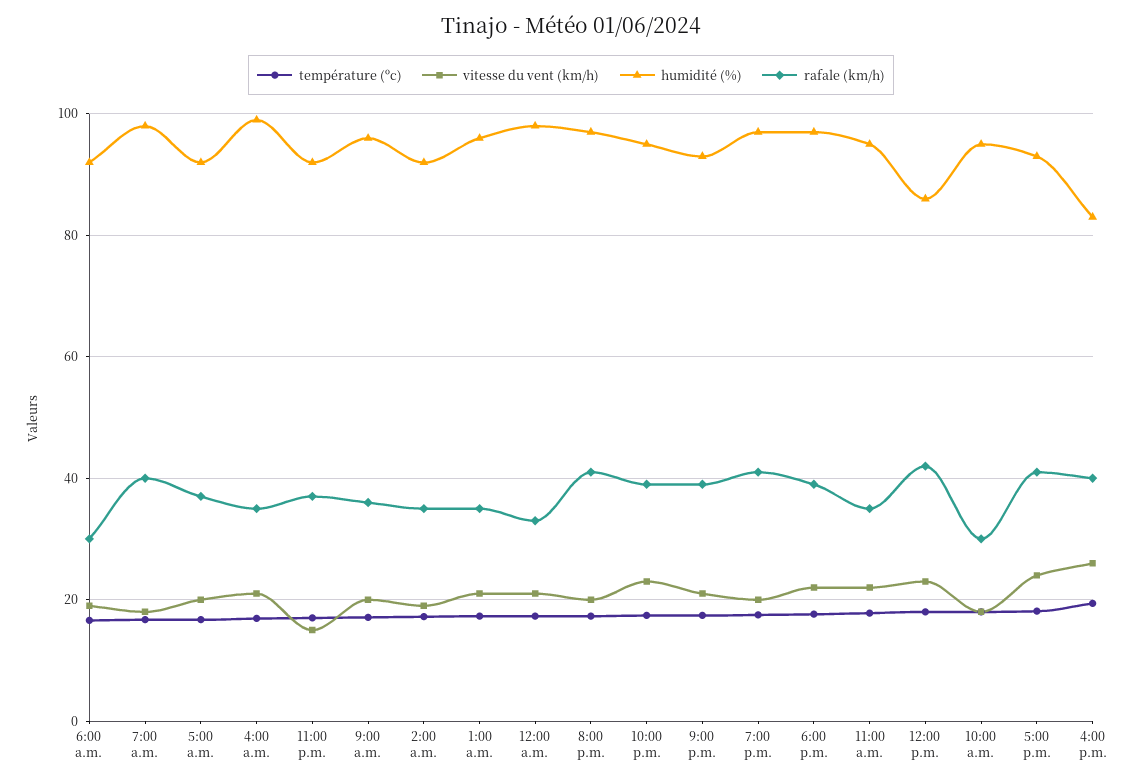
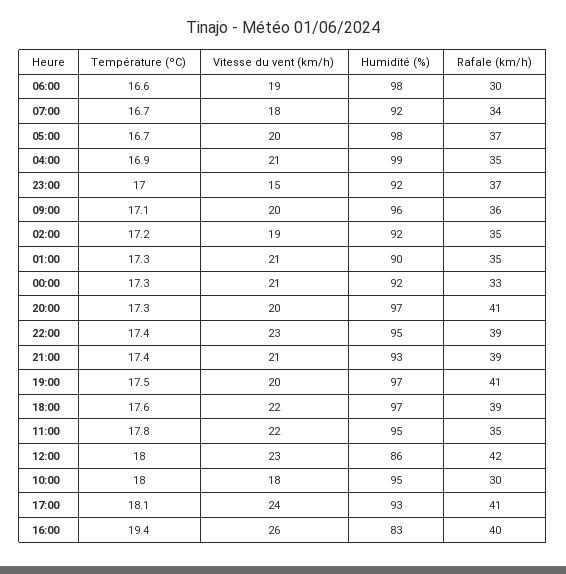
  {
    "température (ºc)": {
      "6:00 a.m.": 16.6,
      "7:00 a.m.": 16.7,
      "5:00 a.m.": 16.7,
      "4:00 a.m.": 16.9,
      "11:00 p.m.": 17,
      "9:00 a.m.": 17.1,
      "2:00 a.m.": 17.2,
      "1:00 a.m.": 17.3,
      "12:00 a.m.": 17.3,
      "8:00 p.m.": 17.3,
      "10:00 p.m.": 17.4,
      "9:00 p.m.": 17.4,
      "7:00 p.m.": 17.5,
      "6:00 p.m.": 17.6,
      "11:00 a.m.": 17.8,
      "12:00 p.m.": 18,
      "10:00 a.m.": 18,
      "5:00 p.m.": 18.1,
      "4:00 p.m.": 19.4
    },
    "vitesse du vent (km/h)": {
      "6:00 a.m.": 19,
      "7:00 a.m.": 18,
      "5:00 a.m.": 20,
      "4:00 a.m.": 21,
      "11:00 p.m.": 15,
      "9:00 a.m.": 20,
      "2:00 a.m.": 19,
      "1:00 a.m.": 21,
      "12:00 a.m.": 21,
      "8:00 p.m.": 20,
      "10:00 p.m.": 23,
      "9:00 p.m.": 21,
      "7:00 p.m.": 20,
      "6:00 p.m.": 22,
      "11:00 a.m.": 22,
      "12:00 p.m.": 23,
      "10:00 a.m.": 18,
      "5:00 p.m.": 24,
      "4:00 p.m.": 26
    },
    "humidité (%)": {
-     "6:00 a.m.": 92,
+     "6:00 a.m.": 98,
-     "7:00 a.m.": 98,
+     "7:00 a.m.": 92,
-     "5:00 a.m.": 92,
+     "5:00 a.m.": 98,
      "4:00 a.m.": 99,
      "11:00 p.m.": 92,
      "9:00 a.m.": 96,
      "2:00 a.m.": 92,
-     "1:00 a.m.": 96,
+     "1:00 a.m.": 90,
-     "12:00 a.m.": 98,
+     "12:00 a.m.": 92,
      "8:00 p.m.": 97,
      "10:00 p.m.": 95,
      "9:00 p.m.": 93,
      "7:00 p.m.": 97,
      "6:00 p.m.": 97,
      "11:00 a.m.": 95,
      "12:00 p.m.": 86,
      "10:00 a.m.": 95,
      "5:00 p.m.": 93,
      "4:00 p.m.": 83
    },
    "rafale (km/h)": {
      "6:00 a.m.": 30,
-     "7:00 a.m.": 40,
+     "7:00 a.m.": 34,
      "5:00 a.m.": 37,
      "4:00 a.m.": 35,
      "11:00 p.m.": 37,
      "9:00 a.m.": 36,
      "2:00 a.m.": 35,
      "1:00 a.m.": 35,
      "12:00 a.m.": 33,
      "8:00 p.m.": 41,
      "10:00 p.m.": 39,
      "9:00 p.m.": 39,
      "7:00 p.m.": 41,
      "6:00 p.m.": 39,
      "11:00 a.m.": 35,
      "12:00 p.m.": 42,
      "10:00 a.m.": 30,
      "5:00 p.m.": 41,
      "4:00 p.m.": 40
    }
  }

